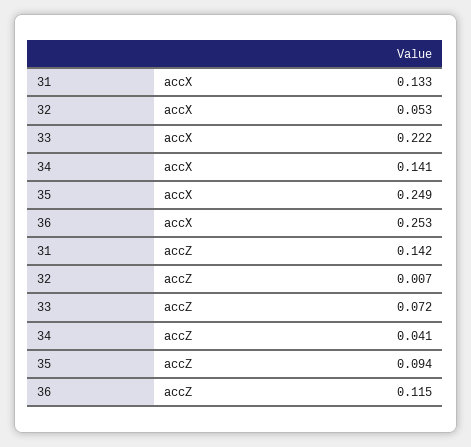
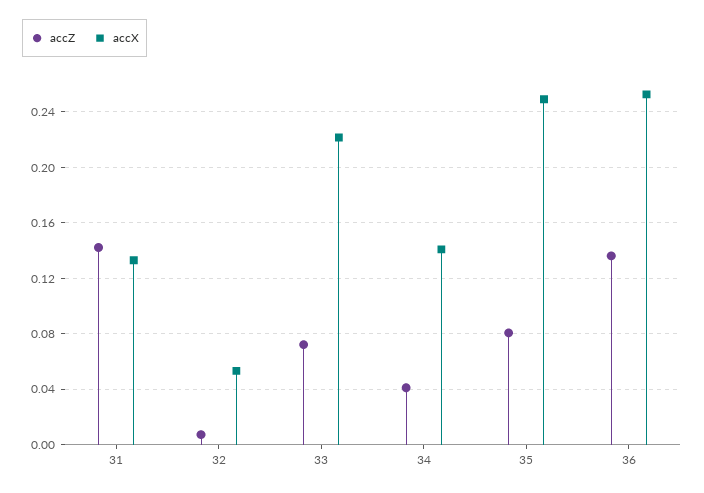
  {
    "accX": {
      "31": 0.133,
      "32": 0.053,
      "33": 0.222,
      "34": 0.141,
      "35": 0.249,
      "36": 0.253
    },
    "accZ": {
      "31": 0.142,
      "32": 0.007,
      "33": 0.072,
      "34": 0.041,
-     "35": 0.094,
+     "35": 0.08,
-     "36": 0.115
+     "36": 0.135
    }
  }

